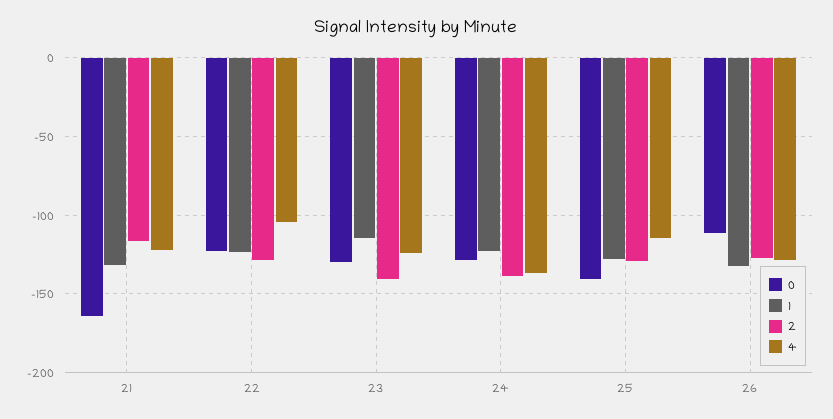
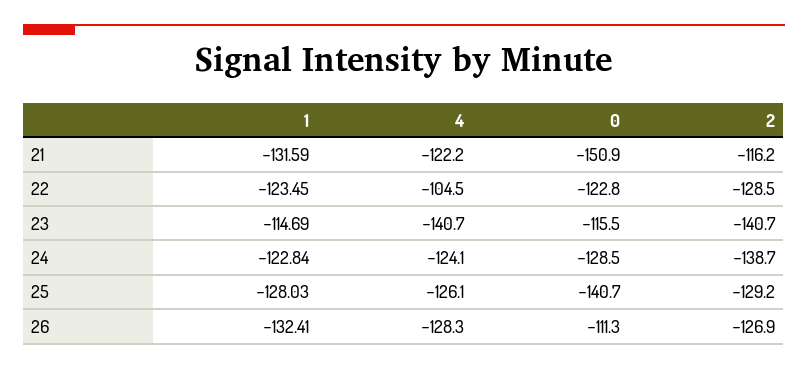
  {
    "0": {
-     "21": -165,
+     "21": -150.9,
      "22": -122.8,
-     "23": -130,
+     "23": -115.5,
      "24": -128.5,
      "25": -140.7,
      "26": -111.3
    },
    "1": {
      "21": -131.59,
      "22": -123.45,
      "23": -114.69,
      "24": -122.84,
      "25": -128.03,
      "26": -132.41
    },
    "2": {
      "21": -116.2,
      "22": -128.5,
      "23": -140.7,
      "24": -138.7,
      "25": -129.2,
      "26": -126.9
    },
    "4": {
      "21": -122.2,
      "22": -104.5,
-     "23": -125,
+     "23": -140.7,
-     "24": -135,
+     "24": -124.1,
-     "25": -115,
+     "25": -126.1,
      "26": -128.3
    }
  }

